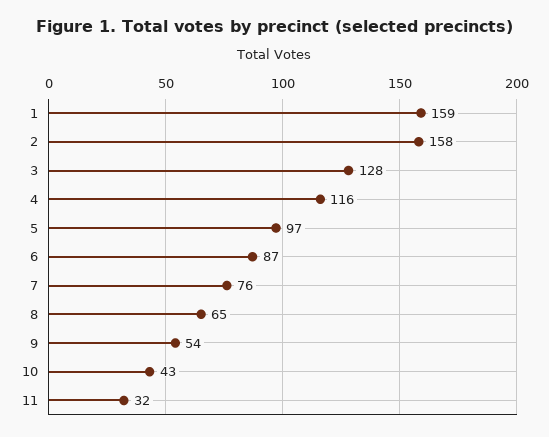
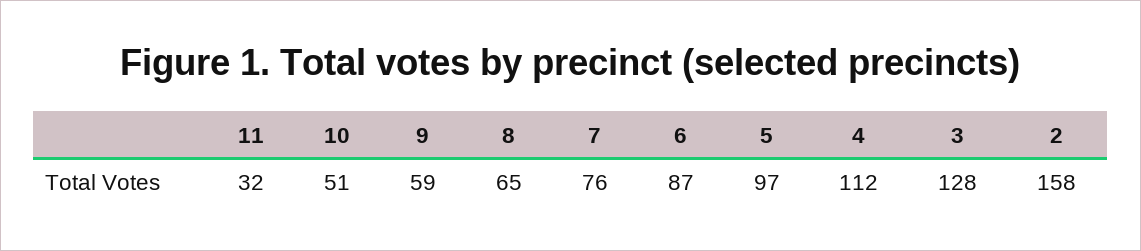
  {
-   "1": 159,
    "2": 158,
    "3": 128,
-   "4": 116,
+   "4": 112,
    "5": 97,
    "6": 87,
    "7": 76,
    "8": 65,
-   "9": 54,
+   "9": 59,
-   "10": 43,
+   "10": 51,
    "11": 32
  }

